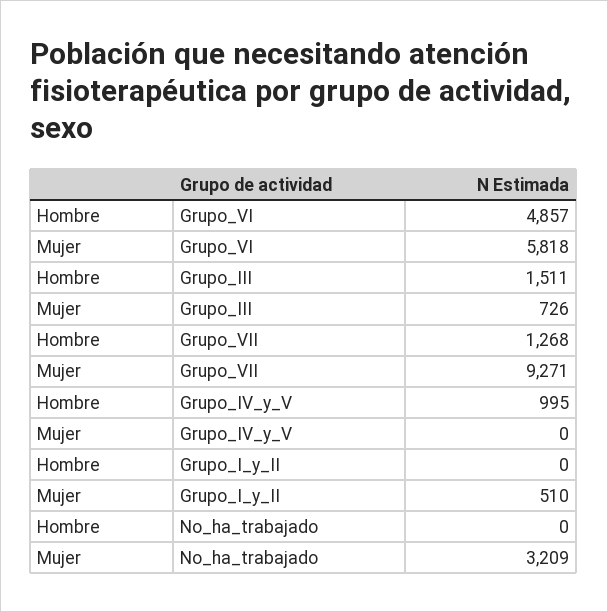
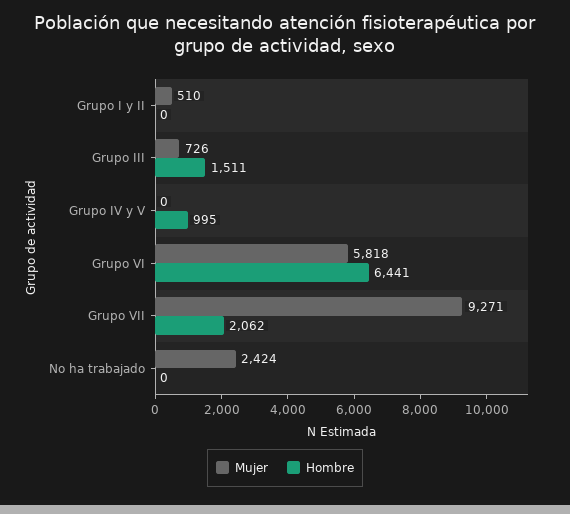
  {
    "Hombre": {
-     "Grupo_VI": 4857,
+     "Grupo_VI": 6441,
      "Grupo_III": 1511,
-     "Grupo_VII": 1268,
+     "Grupo_VII": 2062,
      "Grupo_IV_y_V": 995,
      "Grupo_I_y_II": 0,
      "No_ha_trabajado": 0
    },
    "Mujer": {
      "Grupo_VI": 5818,
      "Grupo_III": 726,
      "Grupo_VII": 9271,
      "Grupo_IV_y_V": 0,
      "Grupo_I_y_II": 510,
-     "No_ha_trabajado": 3209
+     "No_ha_trabajado": 2424
    }
  }

